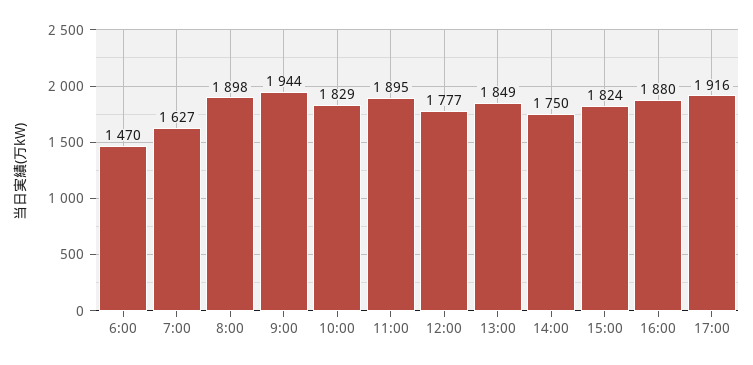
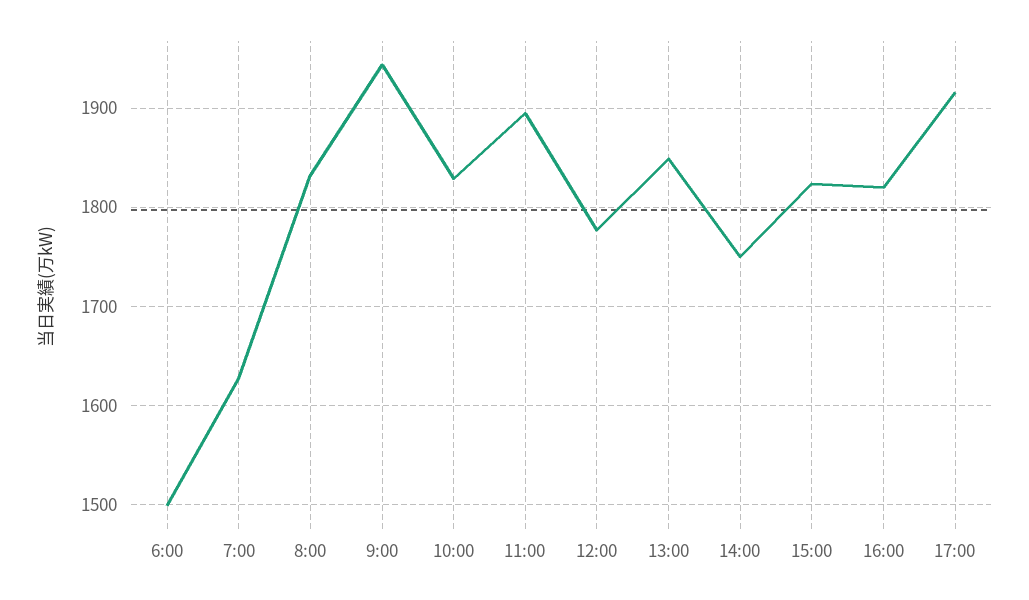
  {
-   "6:00": 1470,
+   "6:00": 1500,
    "7:00": 1627,
-   "8:00": 1898,
+   "8:00": 1830,
    "9:00": 1944,
    "10:00": 1829,
    "11:00": 1895,
    "12:00": 1777,
    "13:00": 1849,
    "14:00": 1750,
    "15:00": 1824,
-   "16:00": 1880,
+   "16:00": 1820,
    "17:00": 1916
  }

